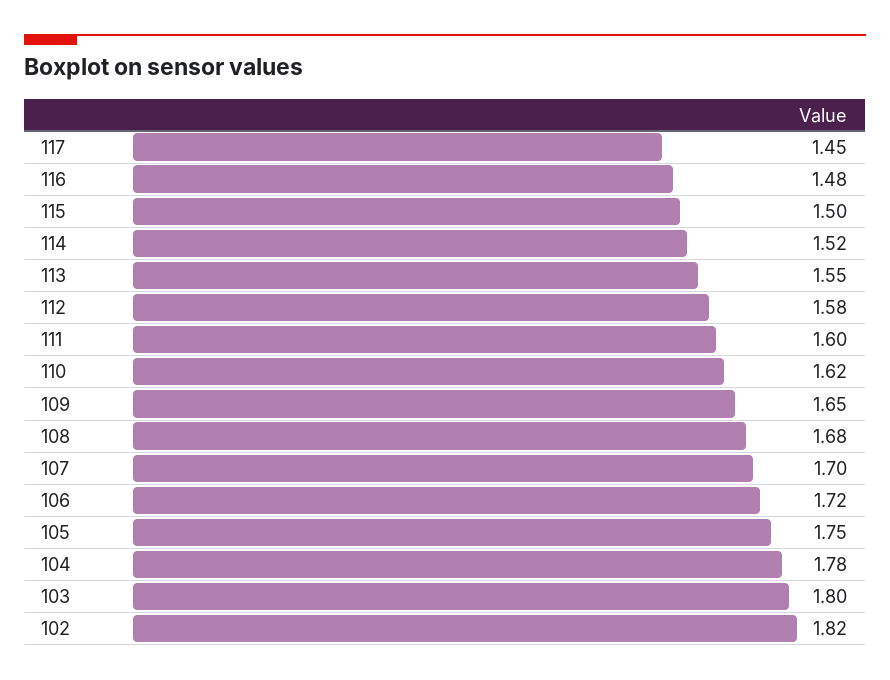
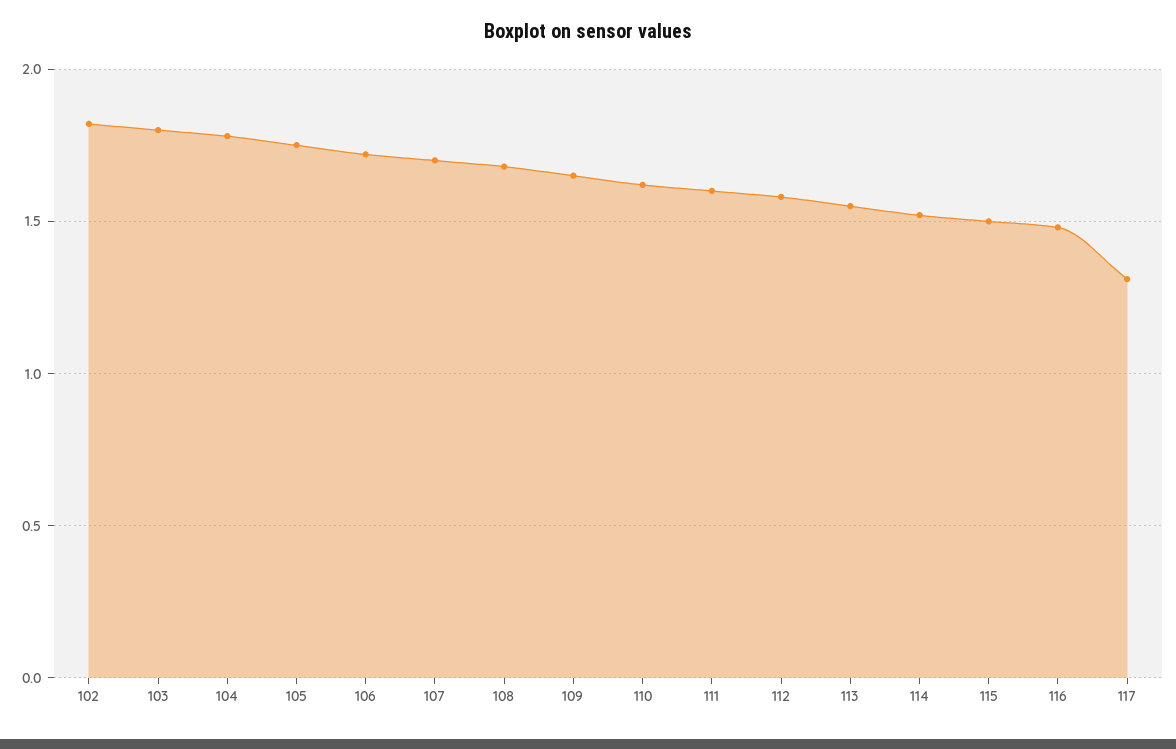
  {
-   "117": 1.45,
+   "117": 1.3,
    "116": 1.48,
    "115": 1.5,
    "114": 1.52,
    "113": 1.55,
    "112": 1.58,
    "111": 1.6,
    "110": 1.62,
    "109": 1.65,
    "108": 1.68,
    "107": 1.7,
    "106": 1.72,
    "105": 1.75,
    "104": 1.78,
    "103": 1.8,
    "102": 1.82
  }

